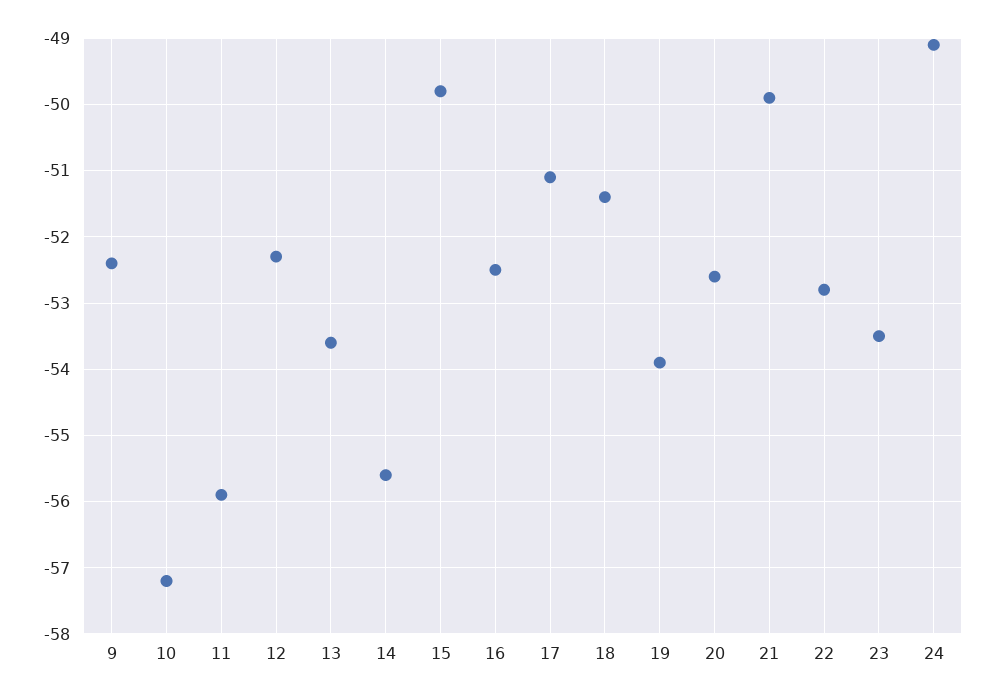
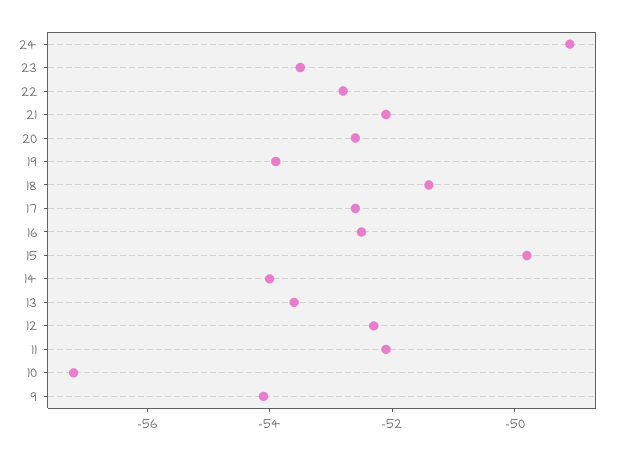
  {
-   "9": -52.4,
+   "9": -54,
    "10": -57.2,
-   "11": -55.9,
+   "11": -52,
    "12": -52.3,
    "13": -53.6,
-   "14": -55.6,
+   "14": -54,
    "15": -49.8,
    "16": -52.5,
-   "17": -51.1,
+   "17": -52.5,
    "18": -51.4,
    "19": -53.9,
    "20": -52.6,
-   "21": -49.9,
+   "21": -52,
    "22": -52.8,
    "23": -53.5,
    "24": -49.1
  }

